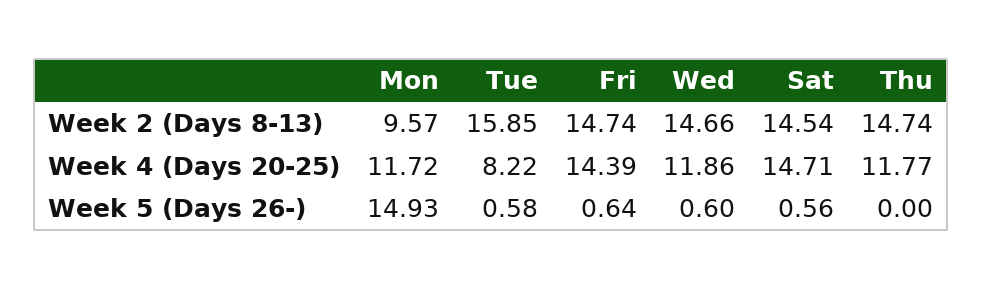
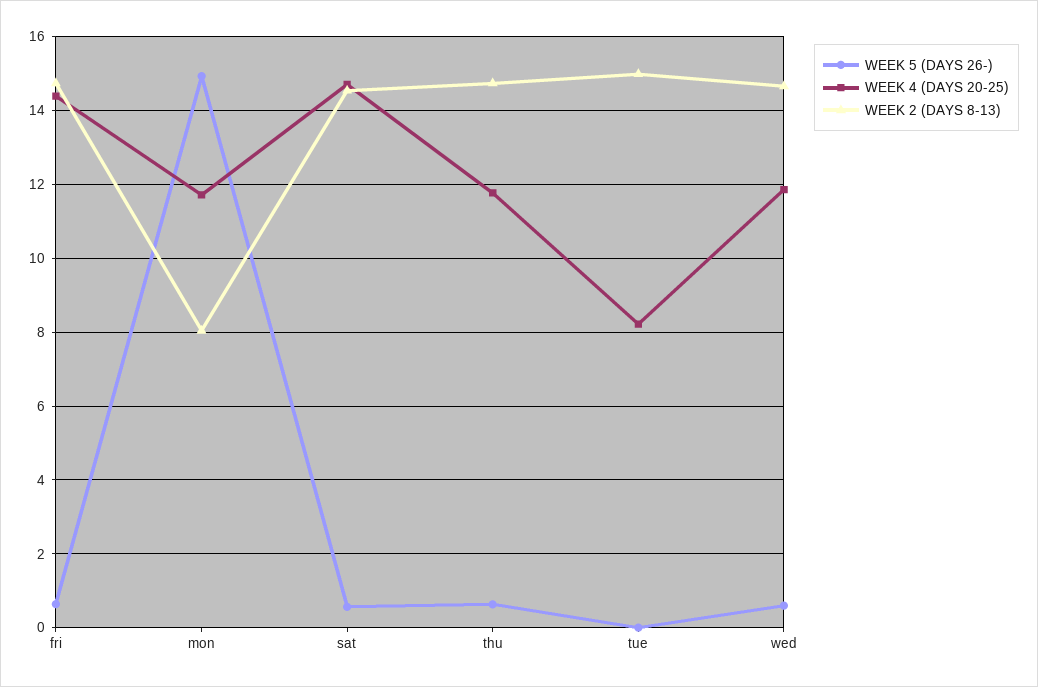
  {
    "Week 2 (Days 8-13)": {
-     "Mon": 9.57,
+     "Mon": 8,
-     "Tue": 15.85,
+     "Tue": 15,
      "Fri": 14.74,
      "Wed": 14.66,
      "Sat": 14.54,
      "Thu": 14.74
    },
    "Week 4 (Days 20-25)": {
      "Mon": 11.72,
      "Tue": 8.22,
      "Fri": 14.39,
      "Wed": 11.86,
      "Sat": 14.71,
      "Thu": 11.77
    },
    "Week 5 (Days 26-)": {
      "Mon": 14.93,
-     "Tue": 0.58,
+     "Tue": 0,
      "Fri": 0.64,
      "Wed": 0.6,
      "Sat": 0.56,
-     "Thu": 0
+     "Thu": 0.6
    }
  }

